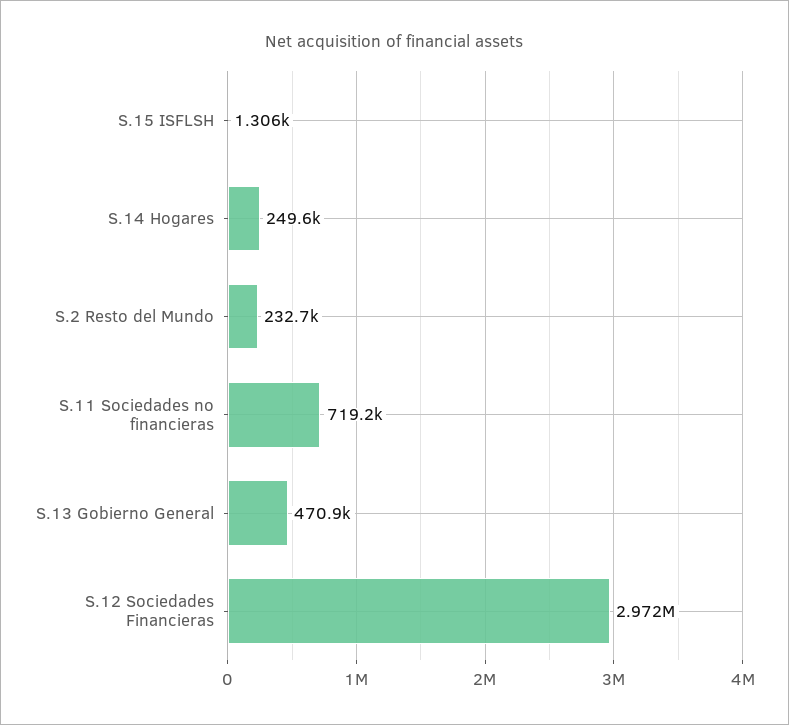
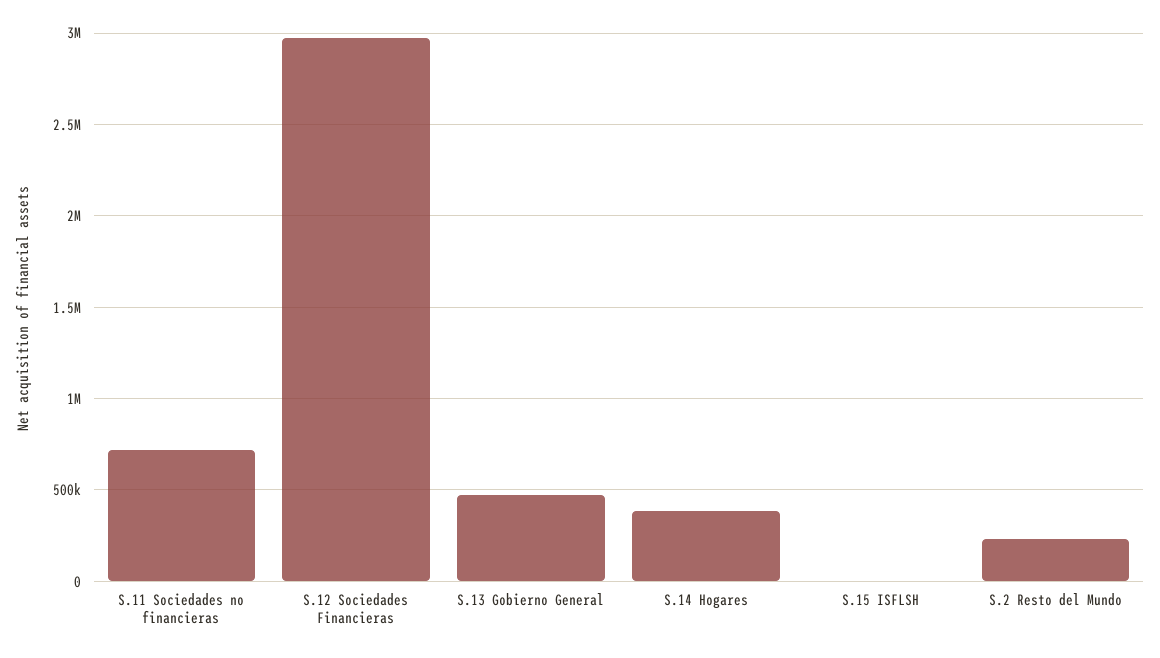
  {
    "S.15 ISFLSH": 1306,
-   "S.14 Hogares": 249600,
+   "S.14 Hogares": 400000,
    "S.2 Resto del Mundo": 232700,
    "S.11 Sociedades no financieras": 719200,
    "S.13 Gobierno General": 470900,
    "S.12 Sociedades Financieras": 2972000
  }

